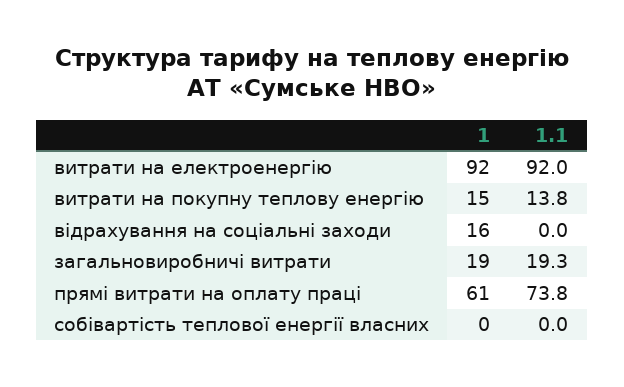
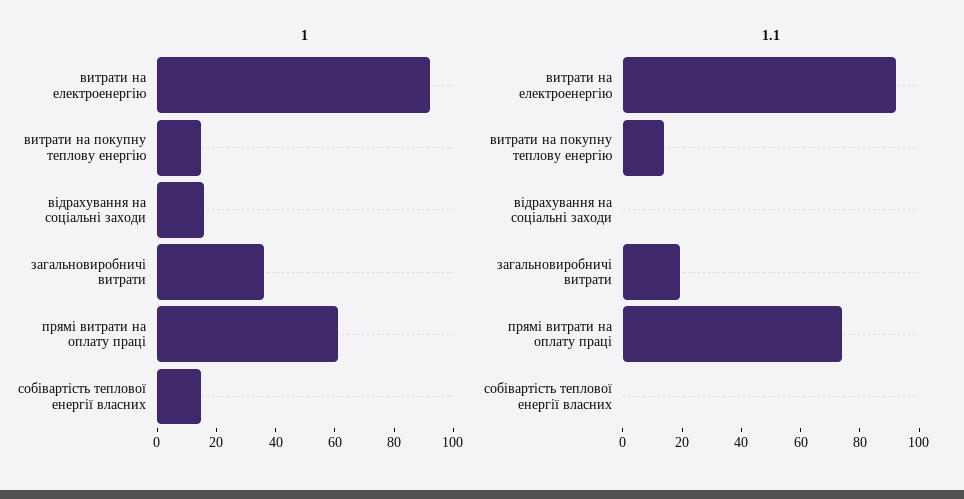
  {
    "1": {
      "витрати на електроенергію": 92,
      "витрати на покупну теплову енергію": 15,
      "відрахування на соціальні заходи": 16,
-     "загальновиробничі витрати": 19,
+     "загальновиробничі витрати": 35,
      "прямі витрати на оплату праці": 61,
-     "собівартість теплової енергії власних": 0
+     "собівартість теплової енергії власних": 15
    },
    "1.1": {
      "витрати на електроенергію": 92,
      "витрати на покупну теплову енергію": 13.8,
      "відрахування на соціальні заходи": 0,
      "загальновиробничі витрати": 19.3,
      "прямі витрати на оплату праці": 73.8,
      "собівартість теплової енергії власних": 0
    }
  }

